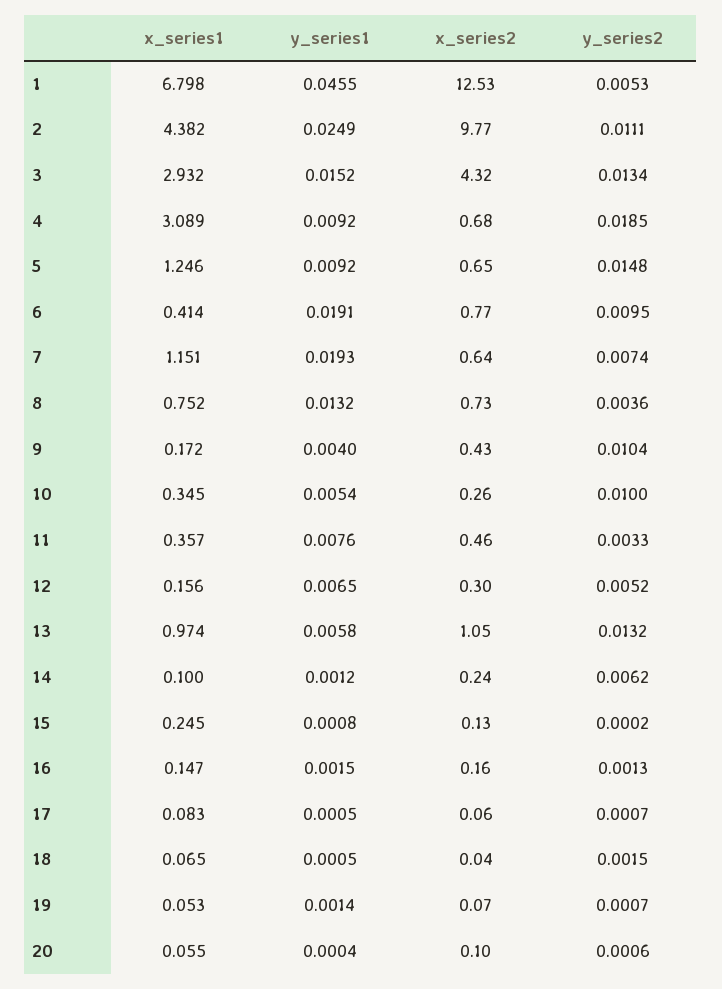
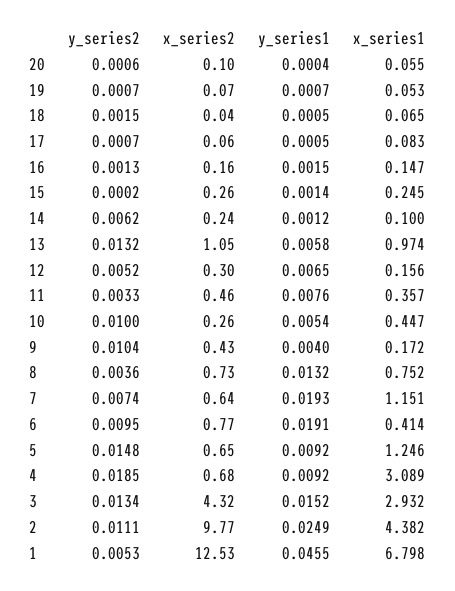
  {
    "x_series1": {
      "1": 6.798,
      "2": 4.382,
      "3": 2.932,
      "4": 3.089,
      "5": 1.246,
      "6": 0.414,
      "7": 1.151,
      "8": 0.752,
      "9": 0.172,
-     "10": 0.345,
+     "10": 0.447,
      "11": 0.357,
      "12": 0.156,
      "13": 0.974,
      "14": 0.1,
      "15": 0.245,
      "16": 0.147,
      "17": 0.083,
      "18": 0.065,
      "19": 0.053,
      "20": 0.055
    },
    "y_series1": {
      "1": 0.0455,
      "2": 0.0249,
      "3": 0.0152,
      "4": 0.0092,
      "5": 0.0092,
      "6": 0.0191,
      "7": 0.0193,
      "8": 0.0132,
      "9": 0.004,
      "10": 0.0054,
      "11": 0.0076,
      "12": 0.0065,
      "13": 0.0058,
      "14": 0.0012,
-     "15": 0.0008,
+     "15": 0.0014,
      "16": 0.0015,
      "17": 0.0005,
      "18": 0.0005,
-     "19": 0.0014,
+     "19": 0.0007,
      "20": 0.0004
    },
    "x_series2": {
      "1": 12.53,
      "2": 9.77,
      "3": 4.32,
      "4": 0.68,
      "5": 0.65,
      "6": 0.77,
      "7": 0.64,
      "8": 0.73,
      "9": 0.43,
      "10": 0.26,
      "11": 0.46,
      "12": 0.3,
      "13": 1.05,
      "14": 0.24,
-     "15": 0.13,
+     "15": 0.26,
      "16": 0.16,
      "17": 0.06,
      "18": 0.04,
      "19": 0.07,
      "20": 0.1
    },
    "y_series2": {
      "1": 0.0053,
      "2": 0.0111,
      "3": 0.0134,
      "4": 0.0185,
      "5": 0.0148,
      "6": 0.0095,
      "7": 0.0074,
      "8": 0.0036,
      "9": 0.0104,
      "10": 0.01,
      "11": 0.0033,
      "12": 0.0052,
      "13": 0.0132,
      "14": 0.0062,
      "15": 0.0002,
      "16": 0.0013,
      "17": 0.0007,
      "18": 0.0015,
      "19": 0.0007,
      "20": 0.0006
    }
  }

